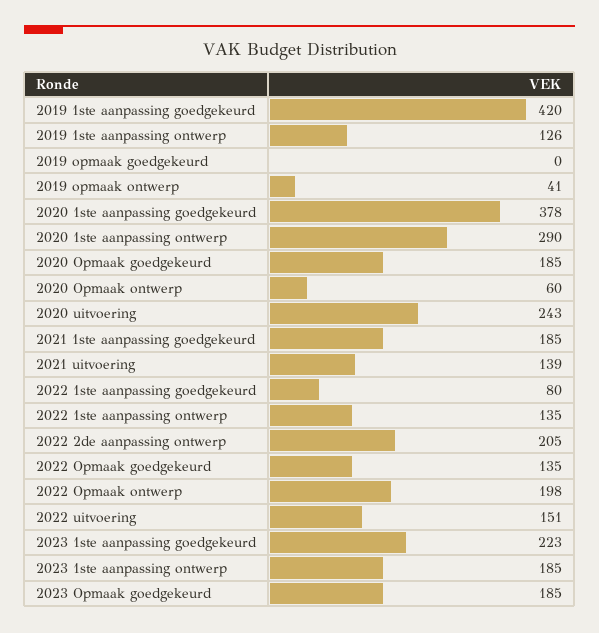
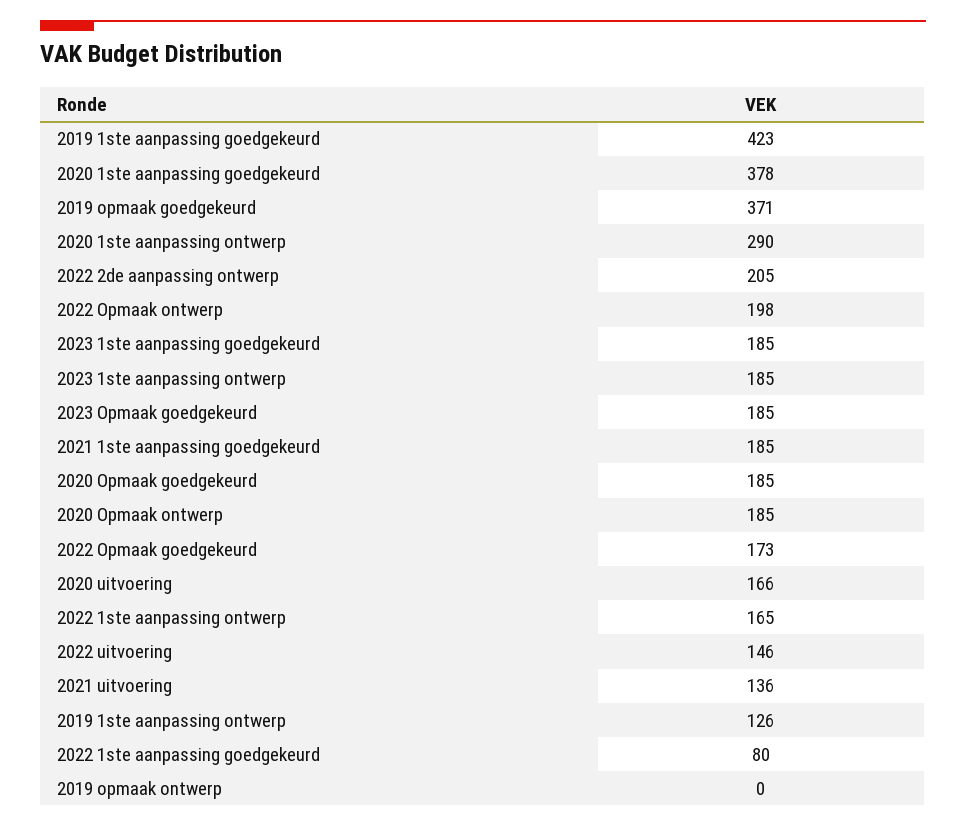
  {
-   "2019 1ste aanpassing goedgekeurd": 420,
+   "2019 1ste aanpassing goedgekeurd": 423,
    "2019 1ste aanpassing ontwerp": 126,
-   "2019 opmaak goedgekeurd": 0,
+   "2019 opmaak goedgekeurd": 371,
-   "2019 opmaak ontwerp": 41,
+   "2019 opmaak ontwerp": 0,
    "2020 1ste aanpassing goedgekeurd": 378,
    "2020 1ste aanpassing ontwerp": 290,
    "2020 Opmaak goedgekeurd": 185,
-   "2020 Opmaak ontwerp": 60,
+   "2020 Opmaak ontwerp": 185,
-   "2020 uitvoering": 243,
+   "2020 uitvoering": 166,
    "2021 1ste aanpassing goedgekeurd": 185,
-   "2021 uitvoering": 139,
+   "2021 uitvoering": 136,
    "2022 1ste aanpassing goedgekeurd": 80,
-   "2022 1ste aanpassing ontwerp": 135,
+   "2022 1ste aanpassing ontwerp": 165,
    "2022 2de aanpassing ontwerp": 205,
-   "2022 Opmaak goedgekeurd": 135,
+   "2022 Opmaak goedgekeurd": 173,
    "2022 Opmaak ontwerp": 198,
-   "2022 uitvoering": 151,
+   "2022 uitvoering": 146,
-   "2023 1ste aanpassing goedgekeurd": 223,
+   "2023 1ste aanpassing goedgekeurd": 185,
    "2023 1ste aanpassing ontwerp": 185,
    "2023 Opmaak goedgekeurd": 185
  }

